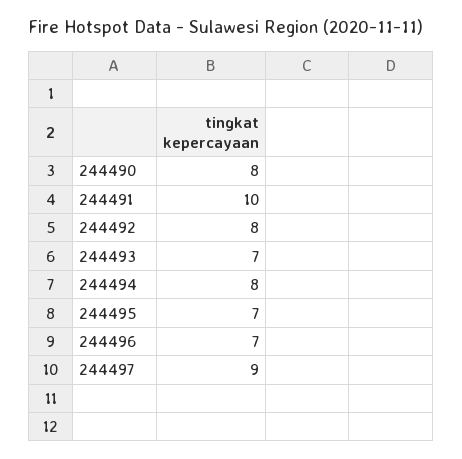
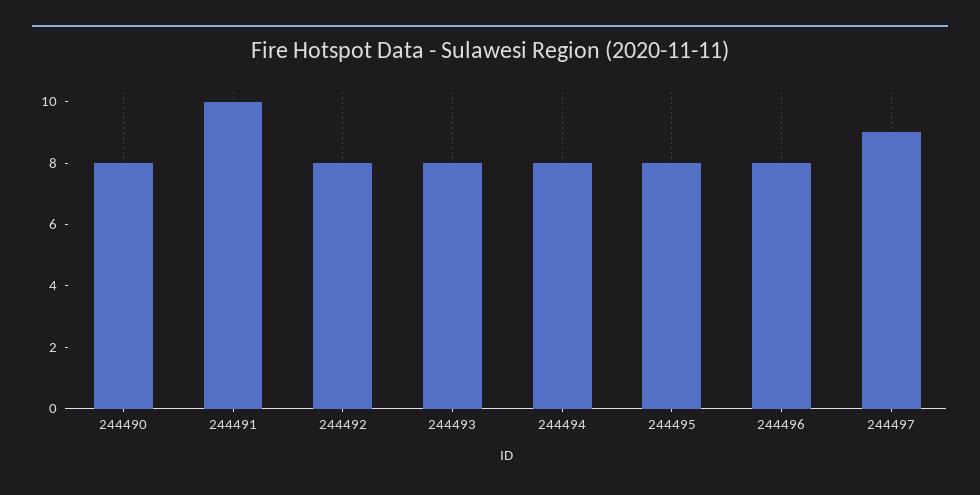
  {
    "244490": 8,
    "244491": 10,
    "244492": 8,
-   "244493": 7,
+   "244493": 8,
    "244494": 8,
-   "244495": 7,
+   "244495": 8,
-   "244496": 7,
+   "244496": 8,
    "244497": 9
  }

